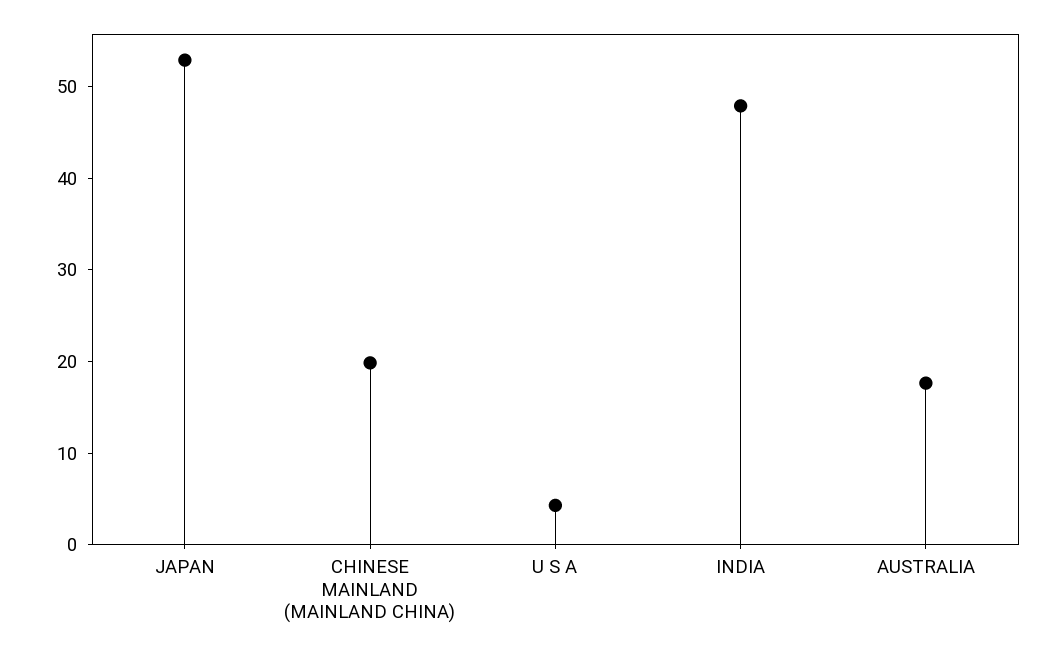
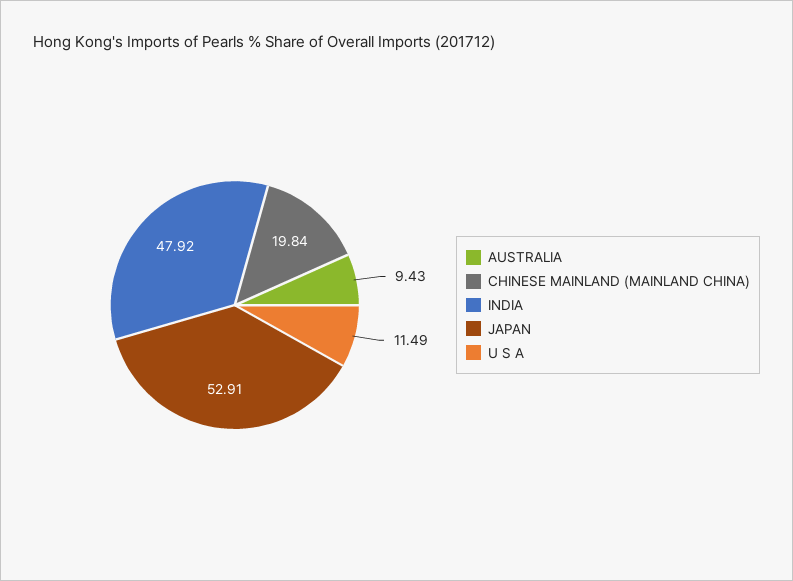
  {
    "JAPAN": 52.91,
    "CHINESE MAINLAND (MAINLAND CHINA)": 19.84,
-   "U S A": 4,
+   "U S A": 11.49,
    "INDIA": 47.92,
-   "AUSTRALIA": 18
+   "AUSTRALIA": 9.43
  }

